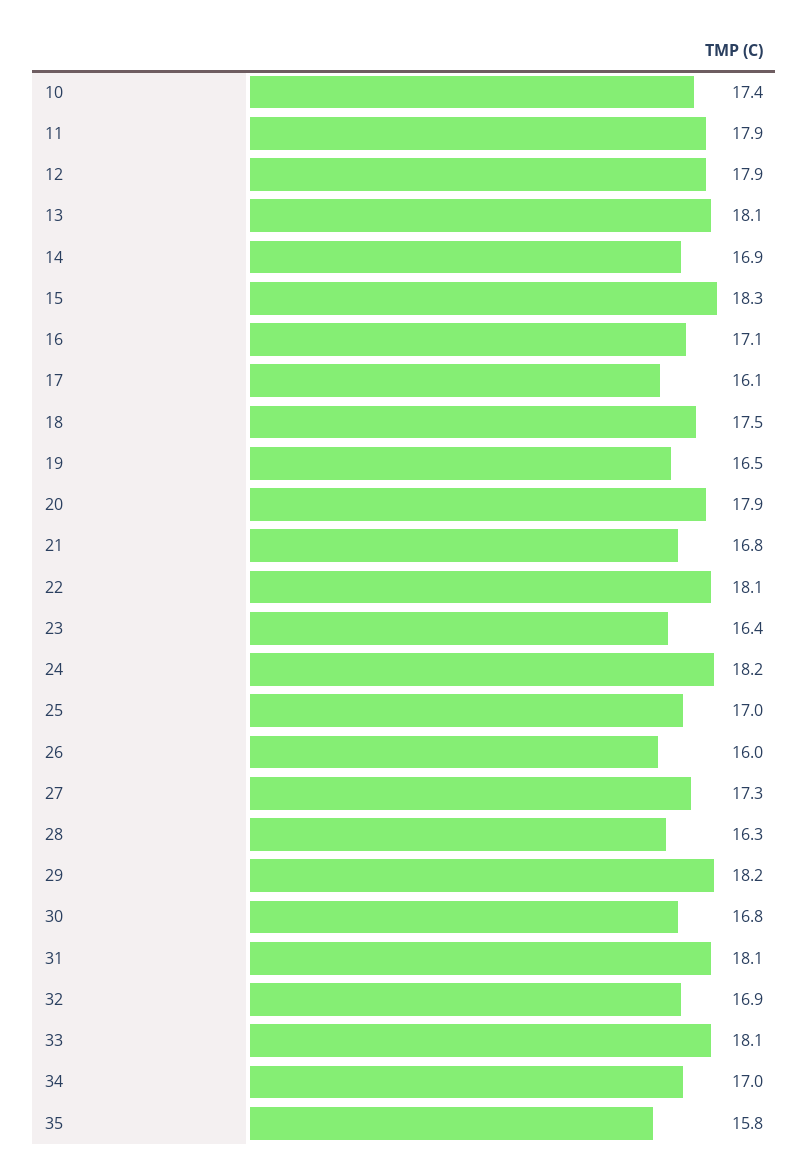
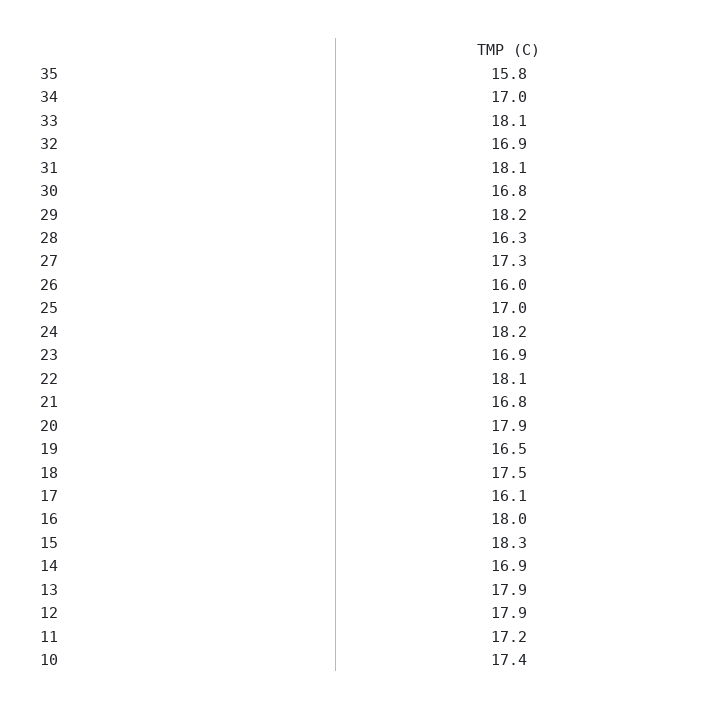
  {
    "10": 17.4,
-   "11": 17.9,
+   "11": 17.2,
    "12": 17.9,
-   "13": 18.1,
+   "13": 17.9,
    "14": 16.9,
    "15": 18.3,
-   "16": 17.1,
+   "16": 18,
    "17": 16.1,
    "18": 17.5,
    "19": 16.5,
    "20": 17.9,
    "21": 16.8,
    "22": 18.1,
-   "23": 16.4,
+   "23": 16.9,
    "24": 18.2,
    "25": 17,
    "26": 16,
    "27": 17.3,
    "28": 16.3,
    "29": 18.2,
    "30": 16.8,
    "31": 18.1,
    "32": 16.9,
    "33": 18.1,
    "34": 17,
    "35": 15.8
  }

